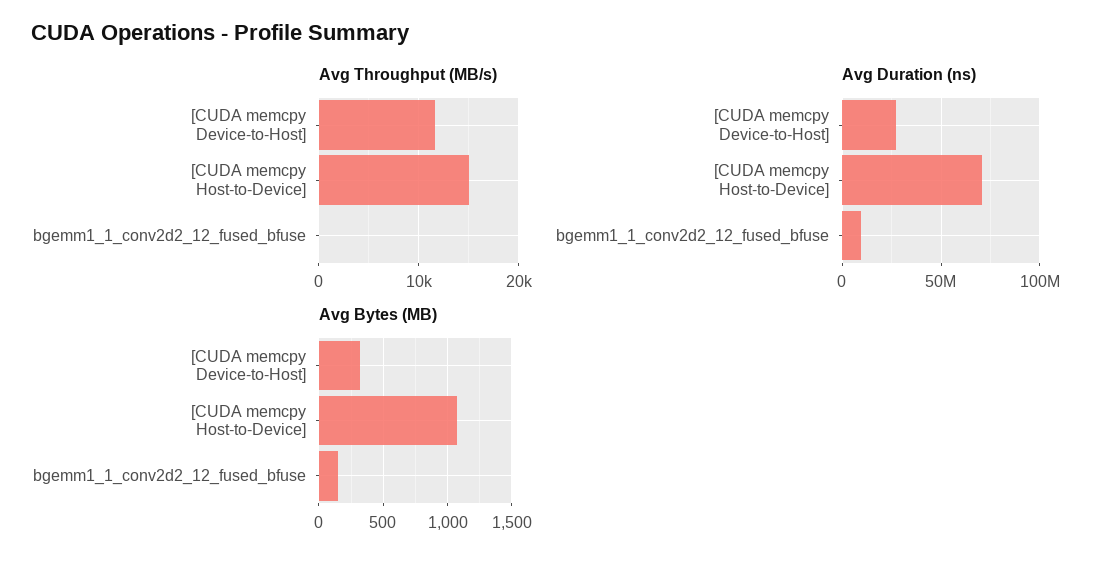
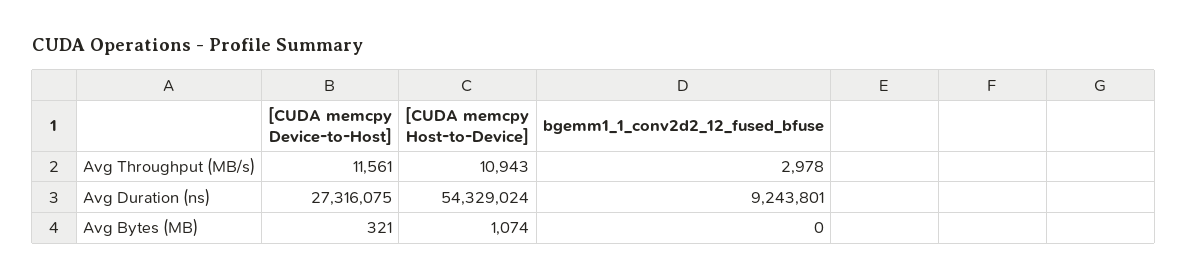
  {
    "Avg Throughput (MB/s)": {
      "[CUDA memcpy Device-to-Host]": 11561,
-     "[CUDA memcpy Host-to-Device]": 15000,
+     "[CUDA memcpy Host-to-Device]": 10943,
-     "bgemm1_1_conv2d2_12_fused_bfuse": 0
+     "bgemm1_1_conv2d2_12_fused_bfuse": 2978
    },
    "Avg Duration (ns)": {
      "[CUDA memcpy Device-to-Host]": 27316075,
-     "[CUDA memcpy Host-to-Device]": 70000000,
+     "[CUDA memcpy Host-to-Device]": 54329024,
      "bgemm1_1_conv2d2_12_fused_bfuse": 9243801
    },
    "Avg Bytes (MB)": {
      "[CUDA memcpy Device-to-Host]": 321,
      "[CUDA memcpy Host-to-Device]": 1074,
-     "bgemm1_1_conv2d2_12_fused_bfuse": 150
+     "bgemm1_1_conv2d2_12_fused_bfuse": 0
    }
  }

